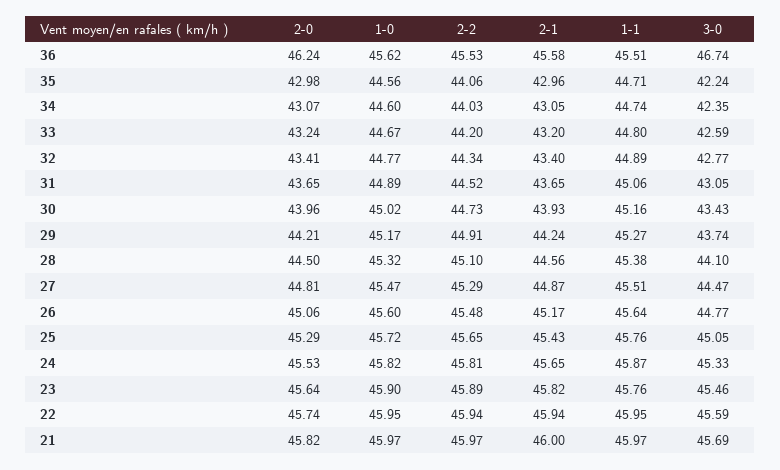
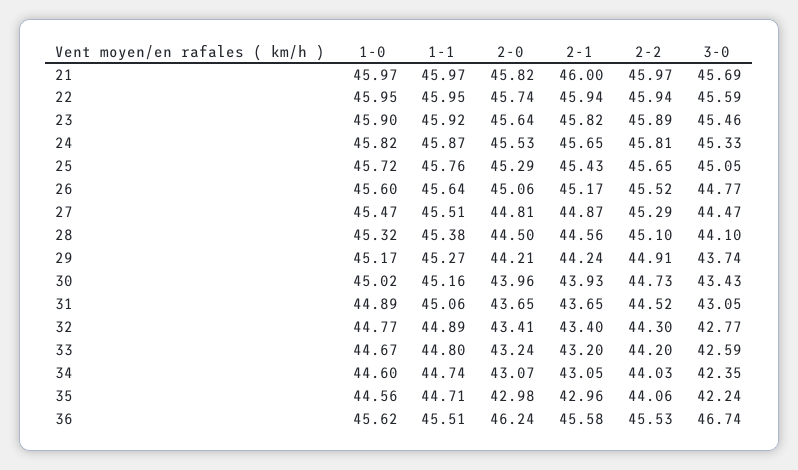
  {
    "2-0": {
      "36": 46.24,
      "35": 42.98,
      "34": 43.07,
      "33": 43.24,
      "32": 43.41,
      "31": 43.65,
      "30": 43.96,
      "29": 44.21,
      "28": 44.5,
      "27": 44.81,
      "26": 45.06,
      "25": 45.29,
      "24": 45.53,
      "23": 45.64,
      "22": 45.74,
      "21": 45.82
    },
    "1-0": {
      "36": 45.62,
      "35": 44.56,
      "34": 44.6,
      "33": 44.67,
      "32": 44.77,
      "31": 44.89,
      "30": 45.02,
      "29": 45.17,
      "28": 45.32,
      "27": 45.47,
      "26": 45.6,
      "25": 45.72,
      "24": 45.82,
      "23": 45.9,
      "22": 45.95,
      "21": 45.97
    },
    "2-2": {
      "36": 45.53,
      "35": 44.06,
      "34": 44.03,
      "33": 44.2,
-     "32": 44.34,
+     "32": 44.3,
      "31": 44.52,
      "30": 44.73,
      "29": 44.91,
      "28": 45.1,
      "27": 45.29,
-     "26": 45.48,
+     "26": 45.52,
      "25": 45.65,
      "24": 45.81,
      "23": 45.89,
      "22": 45.94,
      "21": 45.97
    },
    "2-1": {
      "36": 45.58,
      "35": 42.96,
      "34": 43.05,
      "33": 43.2,
      "32": 43.4,
      "31": 43.65,
      "30": 43.93,
      "29": 44.24,
      "28": 44.56,
      "27": 44.87,
      "26": 45.17,
      "25": 45.43,
      "24": 45.65,
      "23": 45.82,
      "22": 45.94,
      "21": 46
    },
    "1-1": {
      "36": 45.51,
      "35": 44.71,
      "34": 44.74,
      "33": 44.8,
      "32": 44.89,
      "31": 45.06,
      "30": 45.16,
      "29": 45.27,
      "28": 45.38,
      "27": 45.51,
      "26": 45.64,
      "25": 45.76,
      "24": 45.87,
-     "23": 45.76,
+     "23": 45.92,
      "22": 45.95,
      "21": 45.97
    },
    "3-0": {
      "36": 46.74,
      "35": 42.24,
      "34": 42.35,
      "33": 42.59,
      "32": 42.77,
      "31": 43.05,
      "30": 43.43,
      "29": 43.74,
      "28": 44.1,
      "27": 44.47,
      "26": 44.77,
      "25": 45.05,
      "24": 45.33,
      "23": 45.46,
      "22": 45.59,
      "21": 45.69
    }
  }

